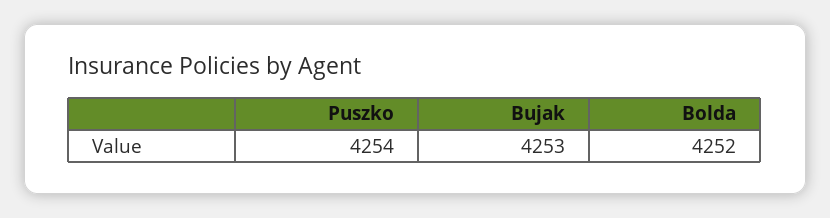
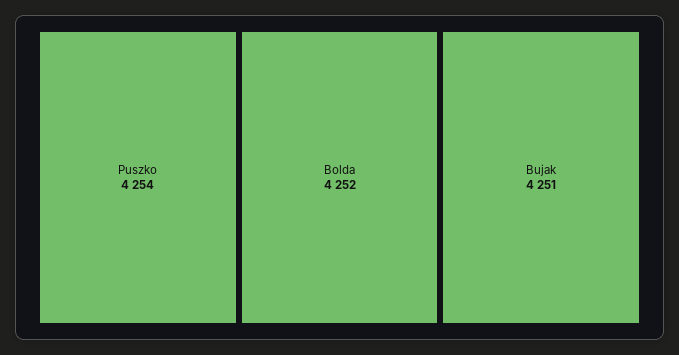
  {
    "Puszko": 4254,
-   "Bujak": 4253,
+   "Bujak": 4251,
    "Bolda": 4252
  }

